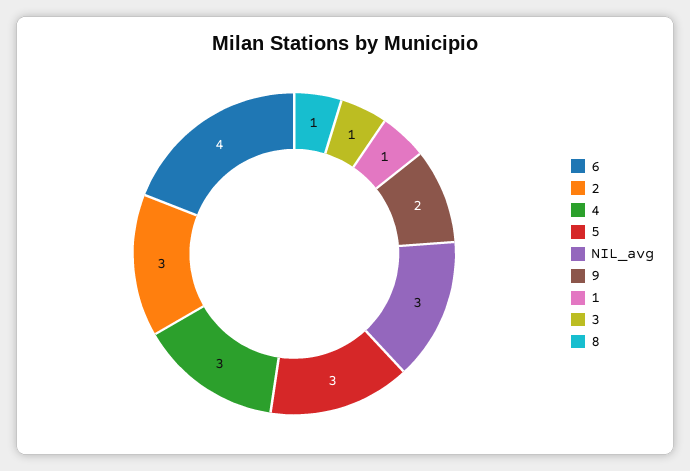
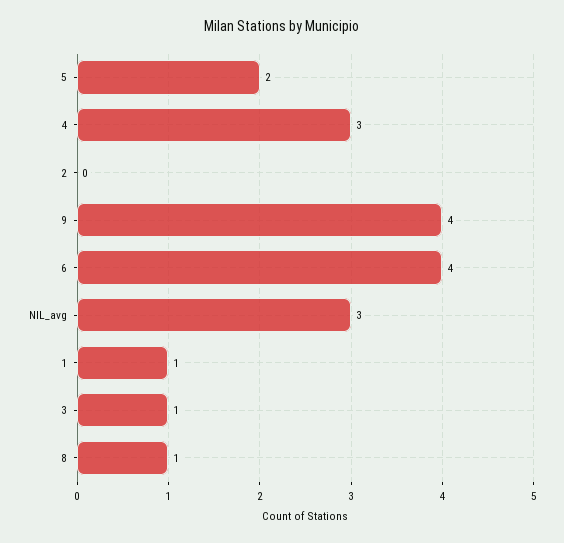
  {
    "6": 4,
-   "2": 3,
+   "2": 0,
    "4": 3,
-   "5": 3,
+   "5": 2,
    "NIL_avg": 3,
-   "9": 2,
+   "9": 4,
    "1": 1,
    "3": 1,
    "8": 1
  }

